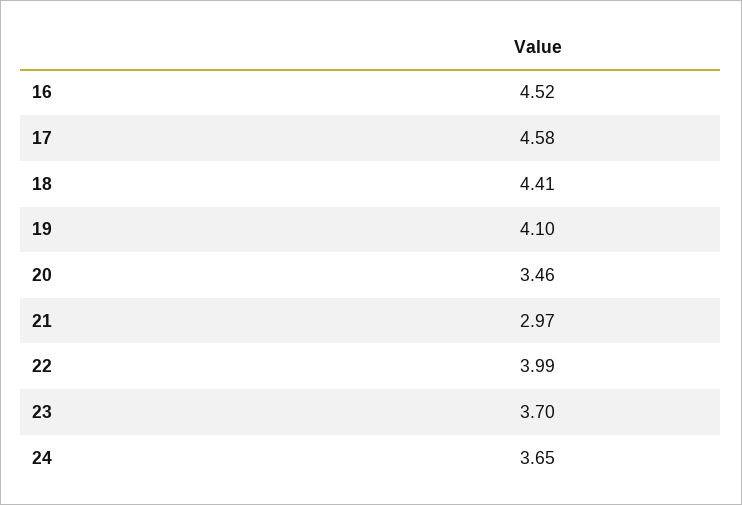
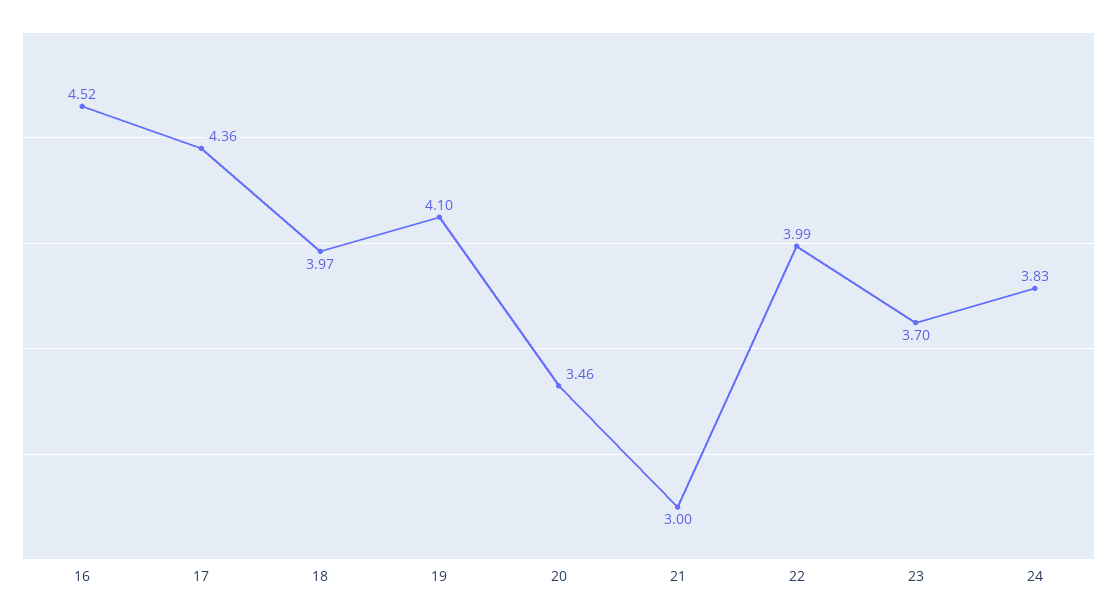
  {
    "16": 4.52,
-   "17": 4.58,
+   "17": 4.36,
-   "18": 4.41,
+   "18": 3.97,
    "19": 4.1,
    "20": 3.46,
-   "21": 2.97,
+   "21": 3,
    "22": 3.99,
    "23": 3.7,
-   "24": 3.65
+   "24": 3.83
  }

